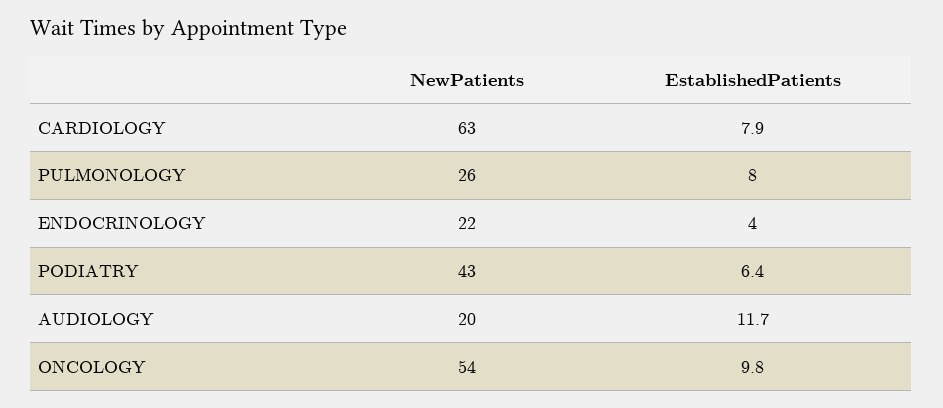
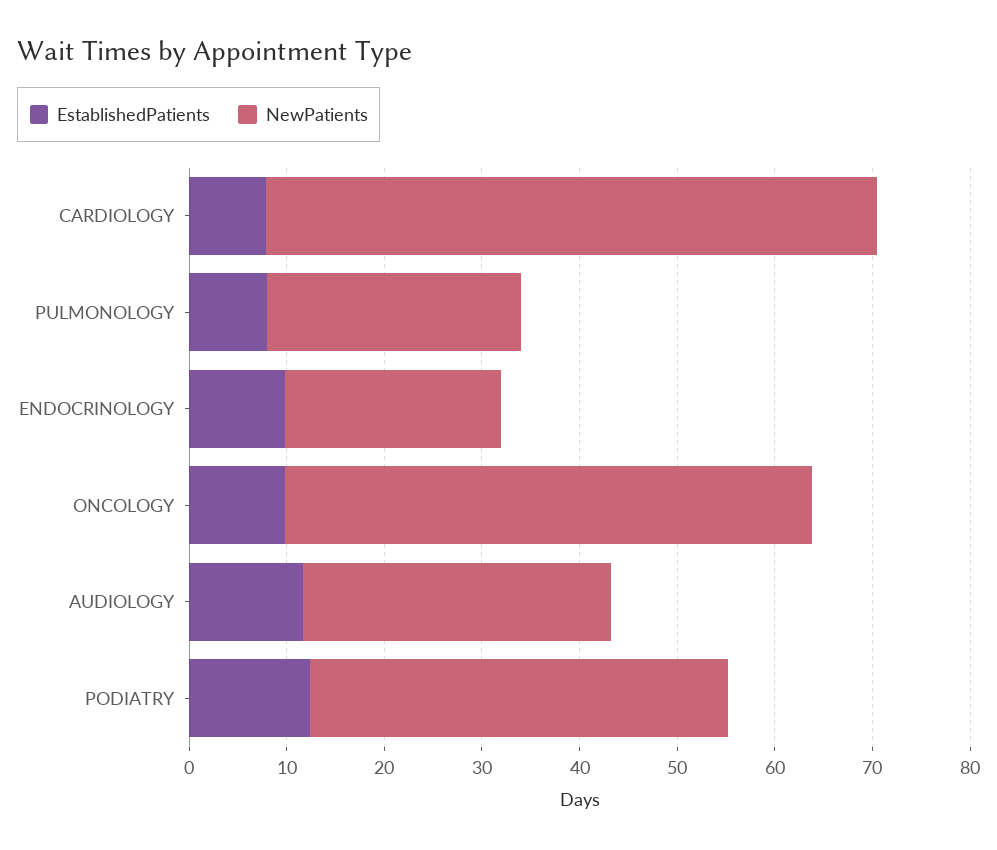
  {
    "NewPatients": {
      "CARDIOLOGY": 63,
      "PULMONOLOGY": 26,
      "ENDOCRINOLOGY": 22,
      "PODIATRY": 43,
-     "AUDIOLOGY": 20,
+     "AUDIOLOGY": 32,
      "ONCOLOGY": 54
    },
    "EstablishedPatients": {
      "CARDIOLOGY": 7.9,
      "PULMONOLOGY": 8,
-     "ENDOCRINOLOGY": 4,
+     "ENDOCRINOLOGY": 10,
-     "PODIATRY": 6.4,
+     "PODIATRY": 12,
      "AUDIOLOGY": 11.7,
      "ONCOLOGY": 9.8
    }
  }

